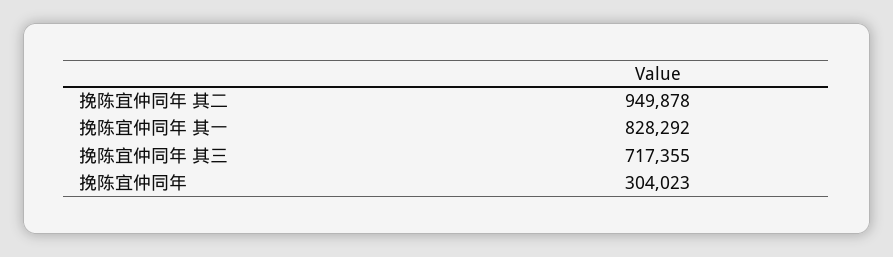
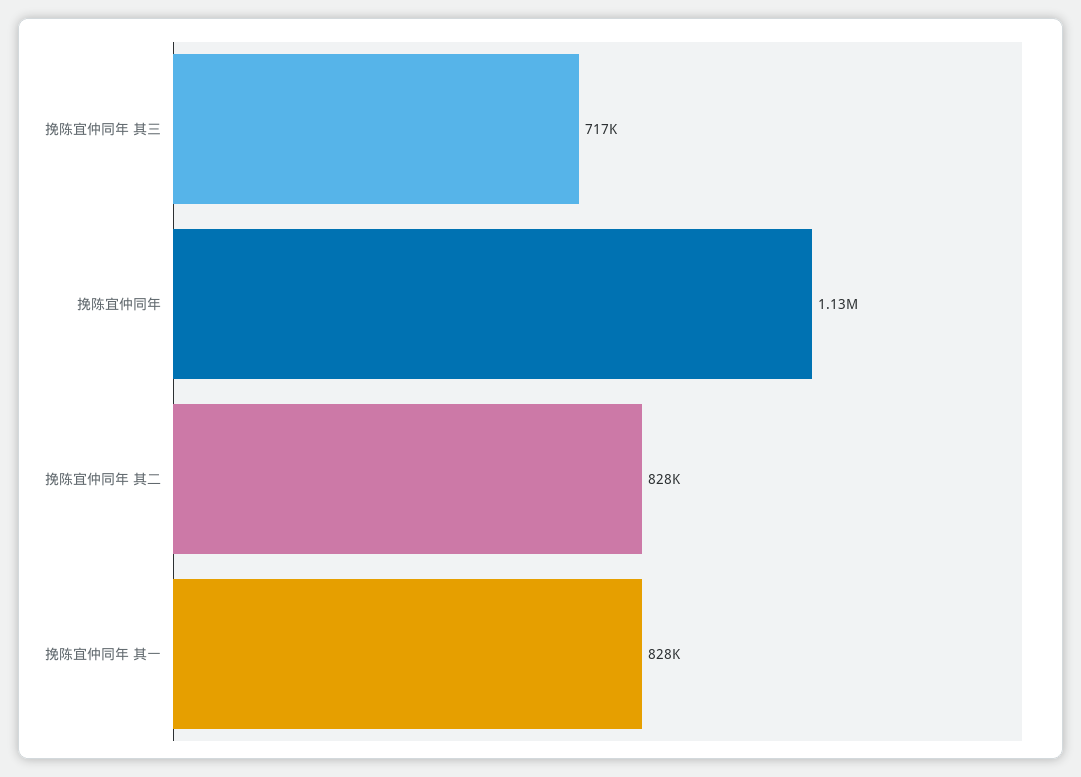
  {
-   "挽陈宜仲同年 其二": 949878,
+   "挽陈宜仲同年 其二": 828000,
    "挽陈宜仲同年 其一": 828292,
    "挽陈宜仲同年 其三": 717355,
-   "挽陈宜仲同年": 304023
+   "挽陈宜仲同年": 1130000
  }

